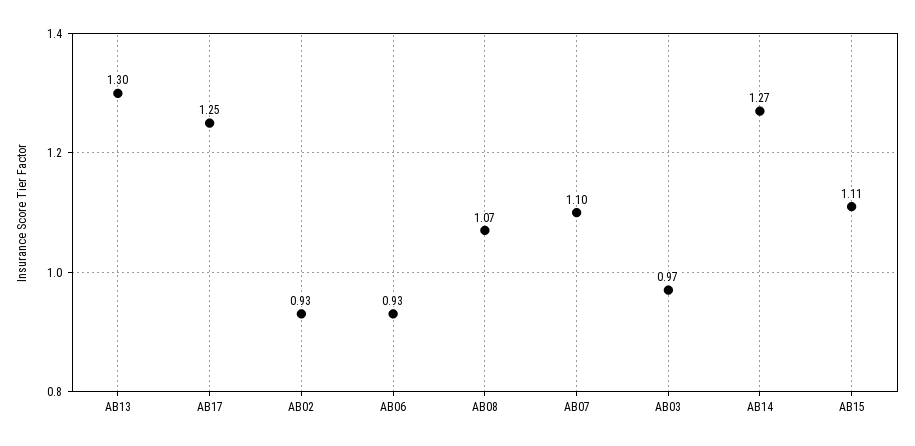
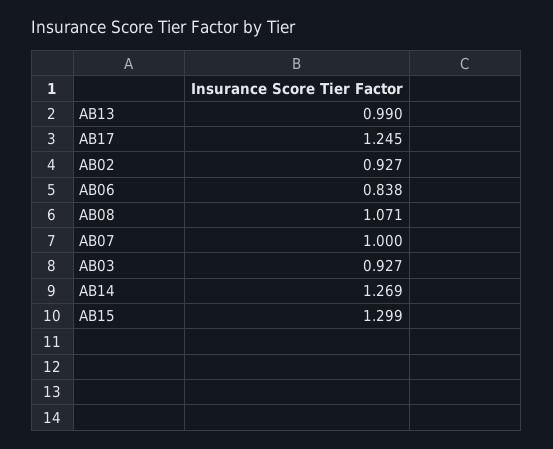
  {
-   "AB13": 1.3,
+   "AB13": 0.99,
    "AB17": 1.245,
    "AB02": 0.927,
-   "AB06": 0.93,
+   "AB06": 0.838,
    "AB08": 1.071,
-   "AB07": 1.1,
+   "AB07": 1,
-   "AB03": 0.97,
+   "AB03": 0.927,
    "AB14": 1.269,
-   "AB15": 1.11
+   "AB15": 1.299
  }

